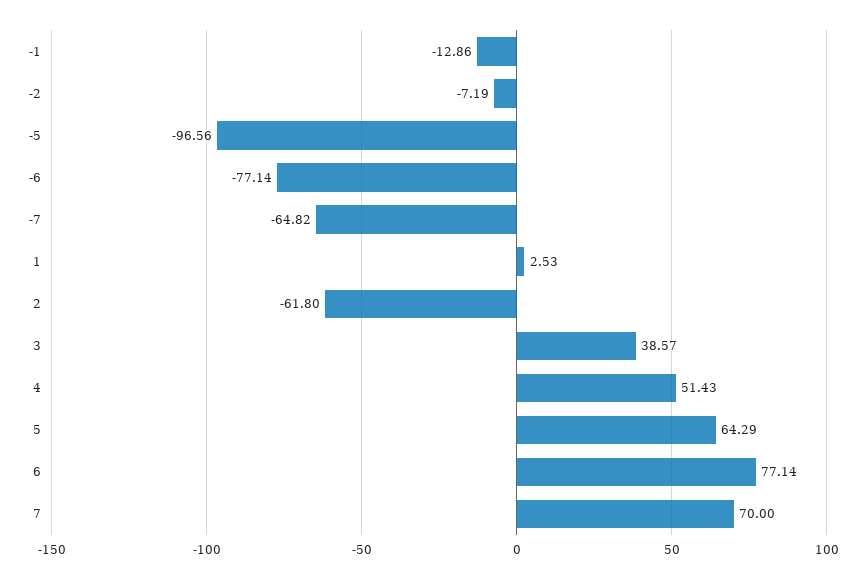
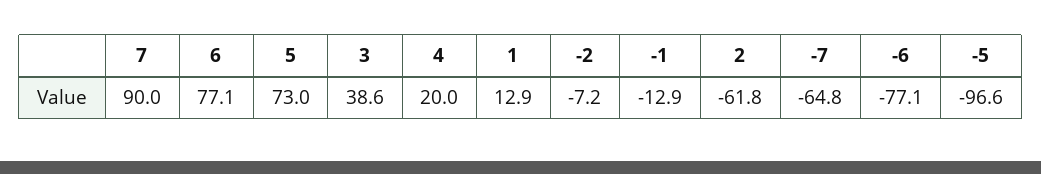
  {
    "-1": -12.86,
    "-2": -7.19,
    "-5": -96.56,
    "-6": -77.14,
    "-7": -64.82,
-   "1": 2.53,
+   "1": 12.9,
    "2": -61.8,
    "3": 38.57,
-   "4": 51.43,
+   "4": 20,
-   "5": 64.29,
+   "5": 73,
    "6": 77.14,
-   "7": 70
+   "7": 90
  }

